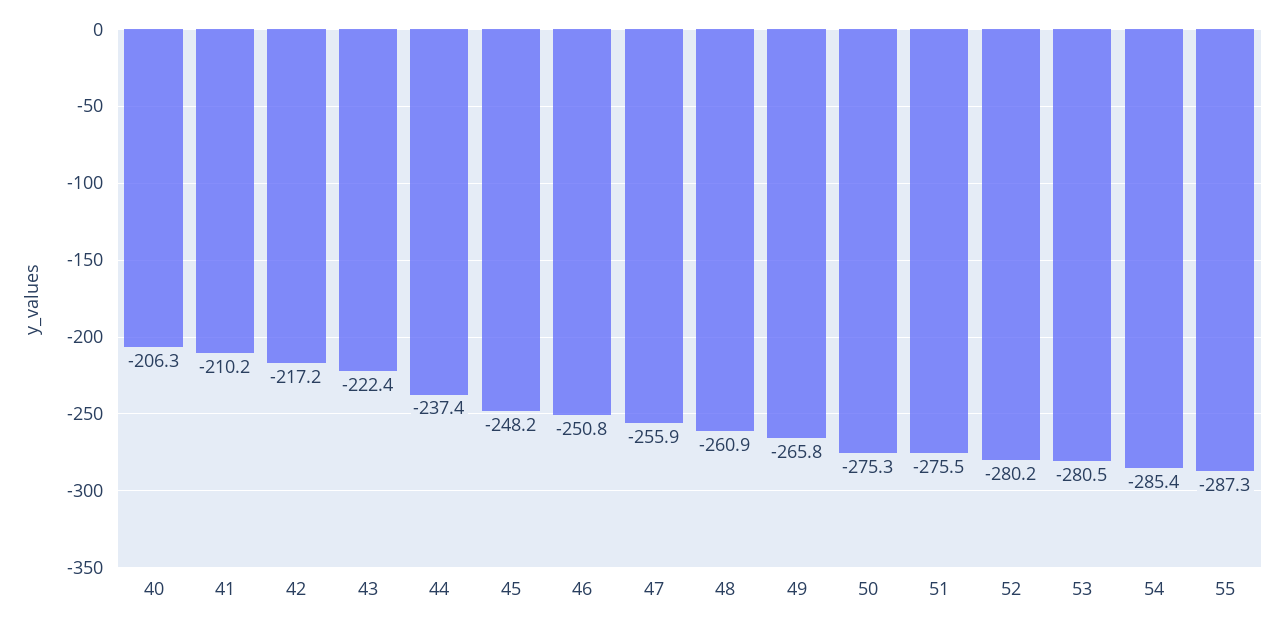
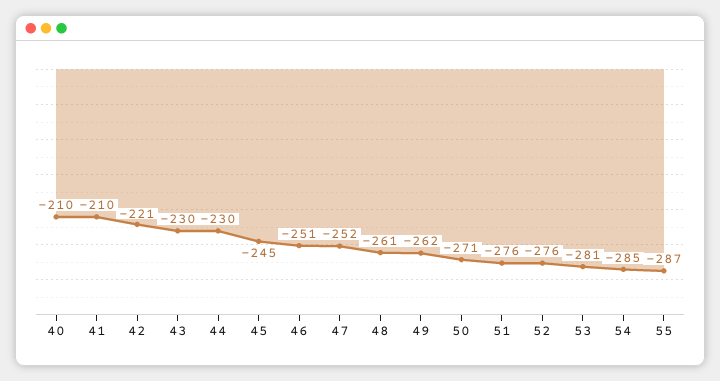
  {
-   "40": -206.3,
+   "40": -210,
    "41": -210.2,
-   "42": -217.2,
+   "42": -221,
-   "43": -222.4,
+   "43": -230,
-   "44": -237.4,
+   "44": -230,
-   "45": -248.2,
+   "45": -245,
    "46": -250.8,
-   "47": -255.9,
+   "47": -252,
    "48": -260.9,
-   "49": -265.8,
+   "49": -262,
-   "50": -275.3,
+   "50": -271,
    "51": -275.5,
-   "52": -280.2,
+   "52": -276,
    "53": -280.5,
    "54": -285.4,
    "55": -287.3
  }

